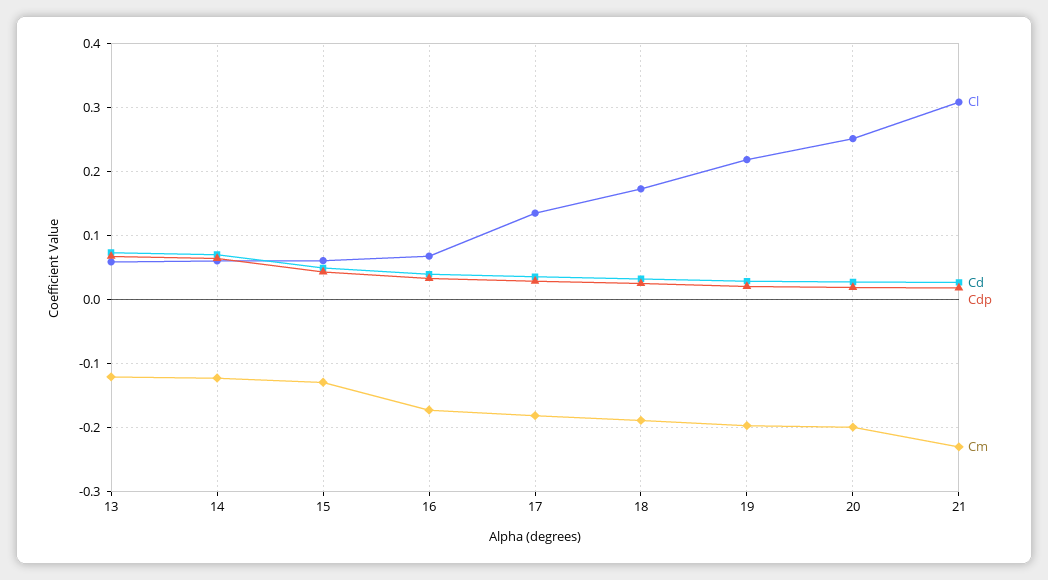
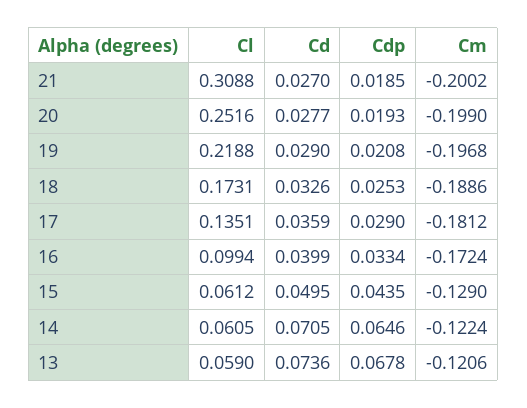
  {
    "Cl": {
      "13": 0.059,
      "14": 0.0605,
      "15": 0.0612,
-     "16": 0.07,
+     "16": 0.0994,
      "17": 0.1351,
      "18": 0.1731,
      "19": 0.2188,
      "20": 0.2516,
      "21": 0.3088
    },
    "Cd": {
      "13": 0.0736,
      "14": 0.0705,
      "15": 0.0495,
      "16": 0.0399,
      "17": 0.0359,
      "18": 0.0326,
      "19": 0.029,
      "20": 0.0277,
      "21": 0.027
    },
    "Cdp": {
      "13": 0.0678,
      "14": 0.0646,
      "15": 0.0435,
      "16": 0.0334,
      "17": 0.029,
      "18": 0.0253,
      "19": 0.0208,
      "20": 0.0193,
      "21": 0.0185
    },
    "Cm": {
      "13": -0.1206,
      "14": -0.1224,
      "15": -0.129,
      "16": -0.1724,
      "17": -0.1812,
      "18": -0.1886,
      "19": -0.1968,
      "20": -0.199,
-     "21": -0.23
+     "21": -0.2002
    }
  }

